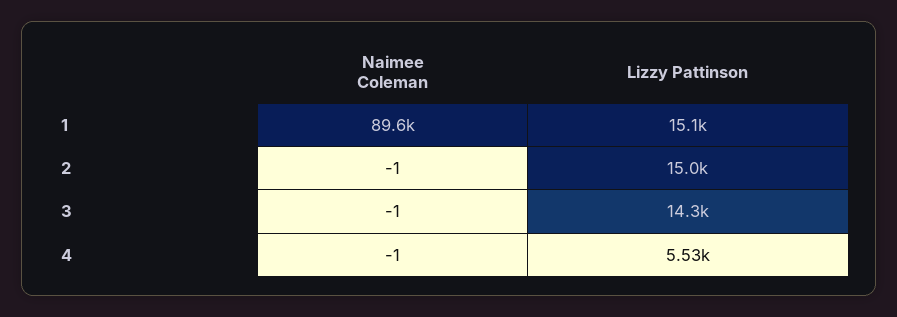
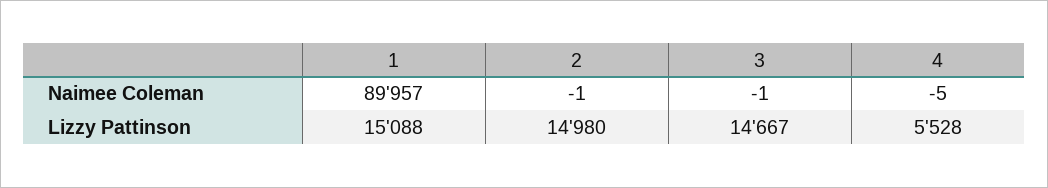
  {
    "Naimee Coleman": {
-     "1": 89600,
+     "1": 89957,
      "2": -1,
      "3": -1,
-     "4": -1
+     "4": -5
    },
    "Lizzy Pattinson": {
      "1": 15088,
      "2": 14980,
-     "3": 14300,
+     "3": 14667,
      "4": 5528
    }
  }

